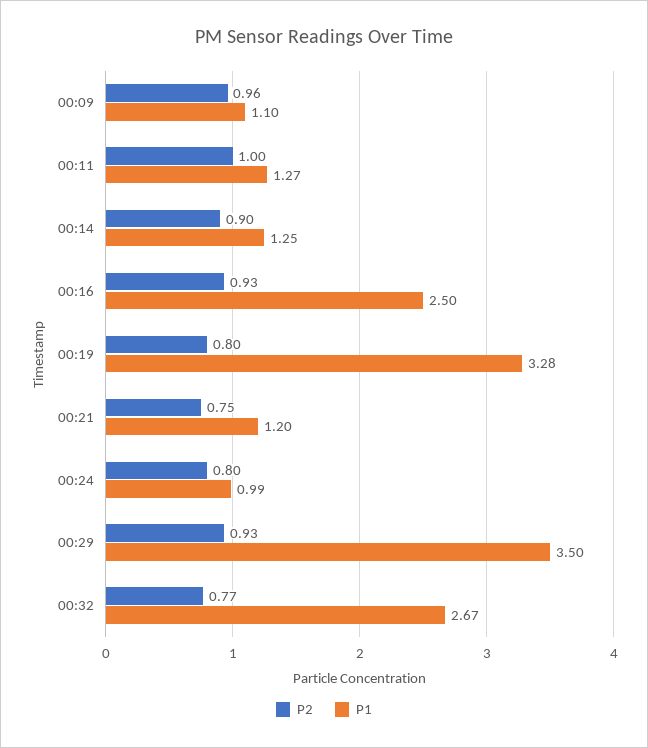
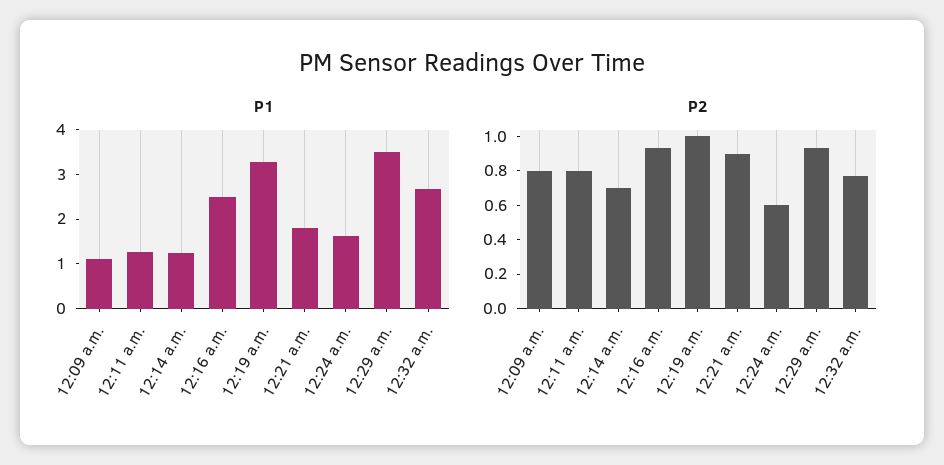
  {
    "P2": {
-     "00:09": 0.96,
+     "00:09": 0.8,
-     "00:11": 1,
+     "00:11": 0.8,
-     "00:14": 0.9,
+     "00:14": 0.7,
      "00:16": 0.93,
-     "00:19": 0.8,
+     "00:19": 1,
-     "00:21": 0.75,
+     "00:21": 0.9,
-     "00:24": 0.8,
+     "00:24": 0.6,
      "00:29": 0.93,
      "00:32": 0.77
    },
    "P1": {
      "00:09": 1.1,
      "00:11": 1.27,
      "00:14": 1.25,
      "00:16": 2.5,
      "00:19": 3.28,
-     "00:21": 1.2,
+     "00:21": 1.8,
-     "00:24": 0.99,
+     "00:24": 1.6,
      "00:29": 3.5,
      "00:32": 2.67
    }
  }

